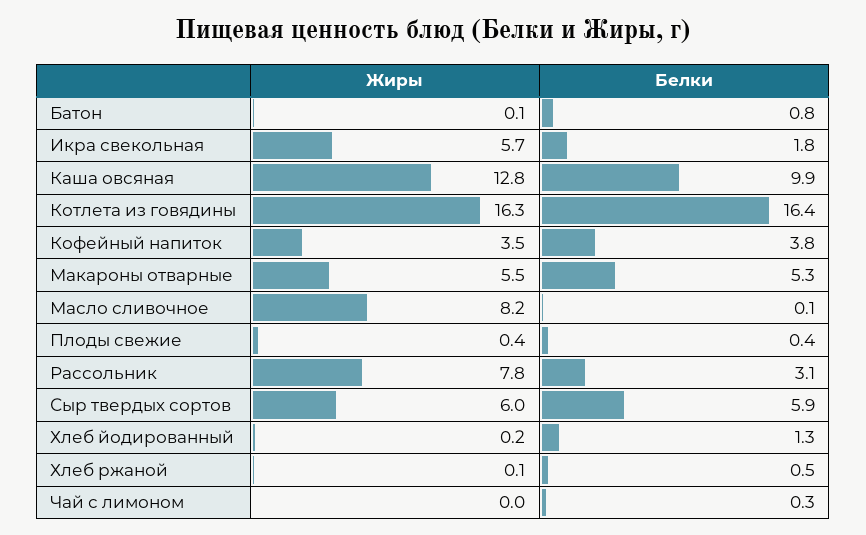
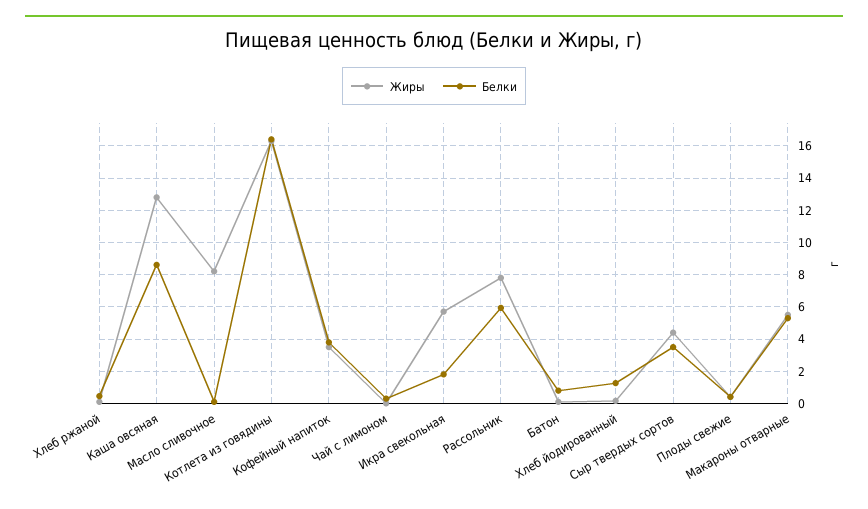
  {
    "Жиры": {
      "Батон": 0.1,
      "Икра свекольная": 5.7,
      "Каша овсяная": 12.8,
      "Котлета из говядины": 16.3,
      "Кофейный напиток": 3.5,
      "Макароны отварные": 5.5,
      "Масло сливочное": 8.2,
      "Плоды свежие": 0.4,
      "Рассольник": 7.8,
-     "Сыр твердых сортов": 6,
+     "Сыр твердых сортов": 4.5,
      "Хлеб йодированный": 0.2,
      "Хлеб ржаной": 0.1,
      "Чай с лимоном": 0
    },
    "Белки": {
      "Батон": 0.8,
      "Икра свекольная": 1.8,
-     "Каша овсяная": 9.9,
+     "Каша овсяная": 8.5,
      "Котлета из говядины": 16.4,
      "Кофейный напиток": 3.8,
      "Макароны отварные": 5.3,
      "Масло сливочное": 0.1,
      "Плоды свежие": 0.4,
-     "Рассольник": 3.1,
+     "Рассольник": 6,
-     "Сыр твердых сортов": 5.9,
+     "Сыр твердых сортов": 3.5,
      "Хлеб йодированный": 1.3,
      "Хлеб ржаной": 0.5,
      "Чай с лимоном": 0.3
    }
  }

